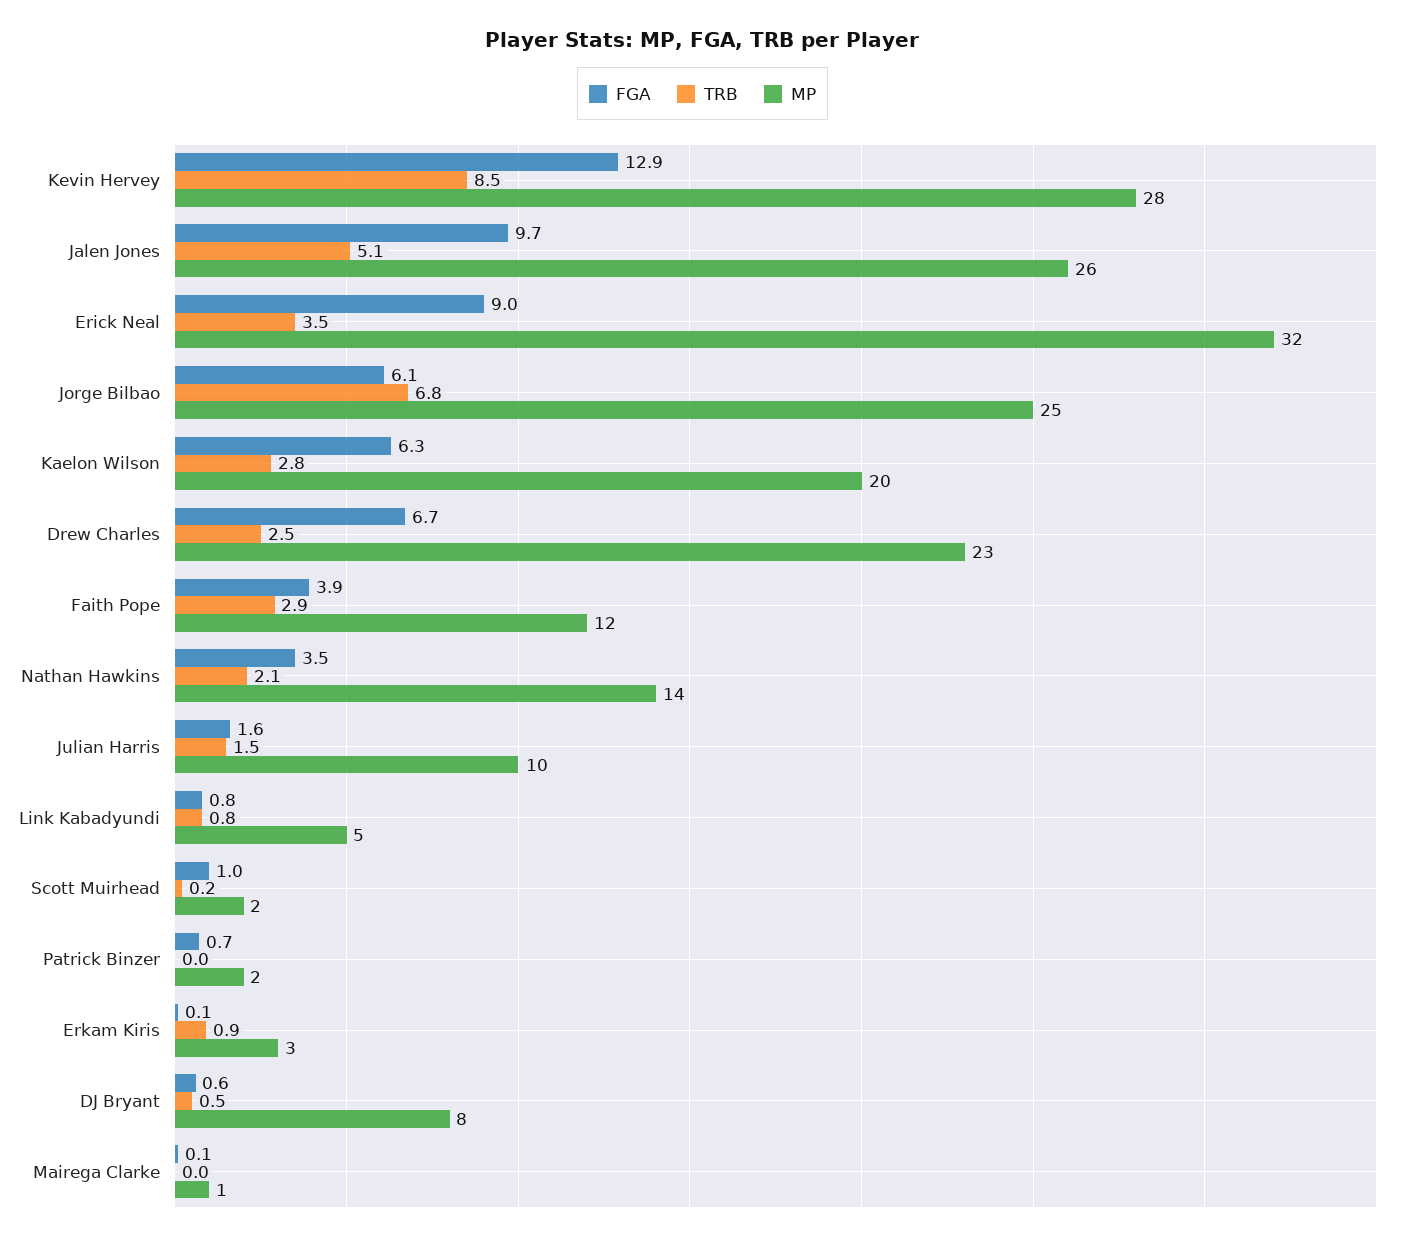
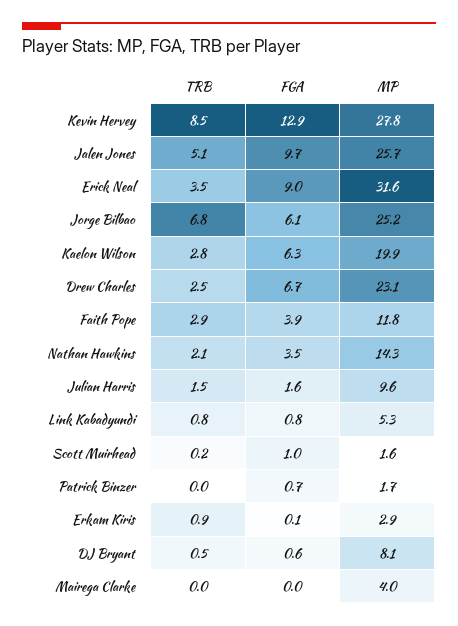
  {
    "FGA": {
      "Kevin Hervey": 12.9,
      "Jalen Jones": 9.7,
      "Erick Neal": 9,
      "Jorge Bilbao": 6.1,
      "Kaelon Wilson": 6.3,
      "Drew Charles": 6.7,
      "Faith Pope": 3.9,
      "Nathan Hawkins": 3.5,
      "Julian Harris": 1.6,
      "Link Kabadyundi": 0.8,
      "Scott Muirhead": 1,
      "Patrick Binzer": 0.7,
      "Erkam Kiris": 0.1,
      "DJ Bryant": 0.6,
-     "Mairega Clarke": 0.1
+     "Mairega Clarke": 0
    },
    "TRB": {
      "Kevin Hervey": 8.5,
      "Jalen Jones": 5.1,
      "Erick Neal": 3.5,
      "Jorge Bilbao": 6.8,
      "Kaelon Wilson": 2.8,
      "Drew Charles": 2.5,
      "Faith Pope": 2.9,
      "Nathan Hawkins": 2.1,
      "Julian Harris": 1.5,
      "Link Kabadyundi": 0.8,
      "Scott Muirhead": 0.2,
      "Patrick Binzer": 0,
      "Erkam Kiris": 0.9,
      "DJ Bryant": 0.5,
      "Mairega Clarke": 0
    },
    "MP": {
      "Kevin Hervey": 27.8,
      "Jalen Jones": 25.7,
      "Erick Neal": 31.6,
      "Jorge Bilbao": 25.2,
      "Kaelon Wilson": 19.9,
      "Drew Charles": 23.1,
      "Faith Pope": 11.8,
      "Nathan Hawkins": 14.3,
      "Julian Harris": 9.6,
      "Link Kabadyundi": 5.3,
      "Scott Muirhead": 1.6,
      "Patrick Binzer": 1.7,
      "Erkam Kiris": 2.9,
      "DJ Bryant": 8.1,
-     "Mairega Clarke": 1
+     "Mairega Clarke": 4
    }
  }

